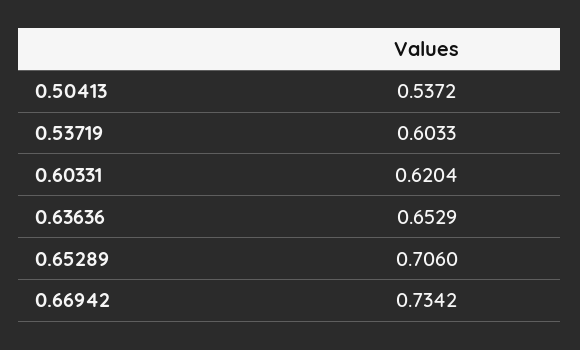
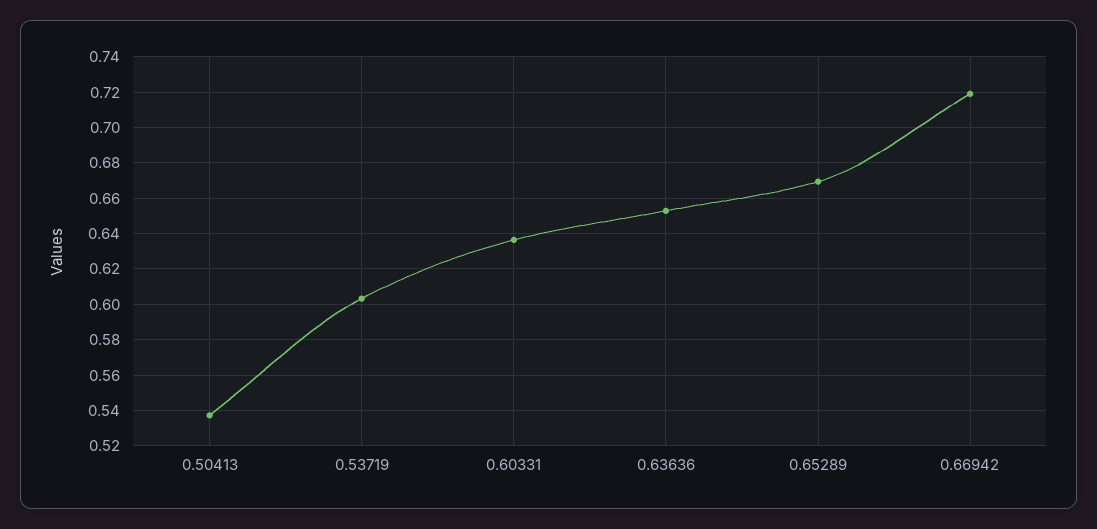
  {
    "0.50413": 0.5372,
    "0.53719": 0.6033,
-   "0.60331": 0.6204,
+   "0.60331": 0.635,
    "0.63636": 0.6529,
-   "0.65289": 0.706,
+   "0.65289": 0.67,
-   "0.66942": 0.7342
+   "0.66942": 0.72
  }

